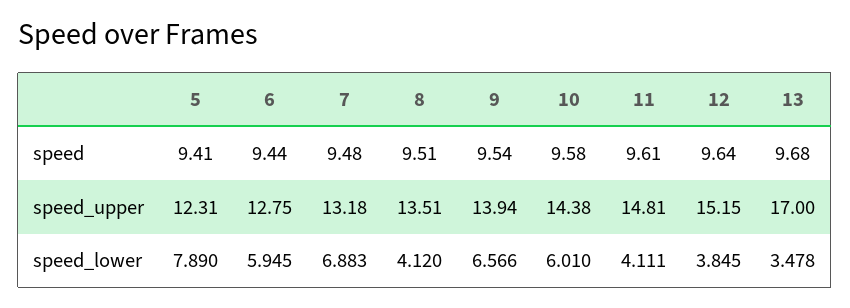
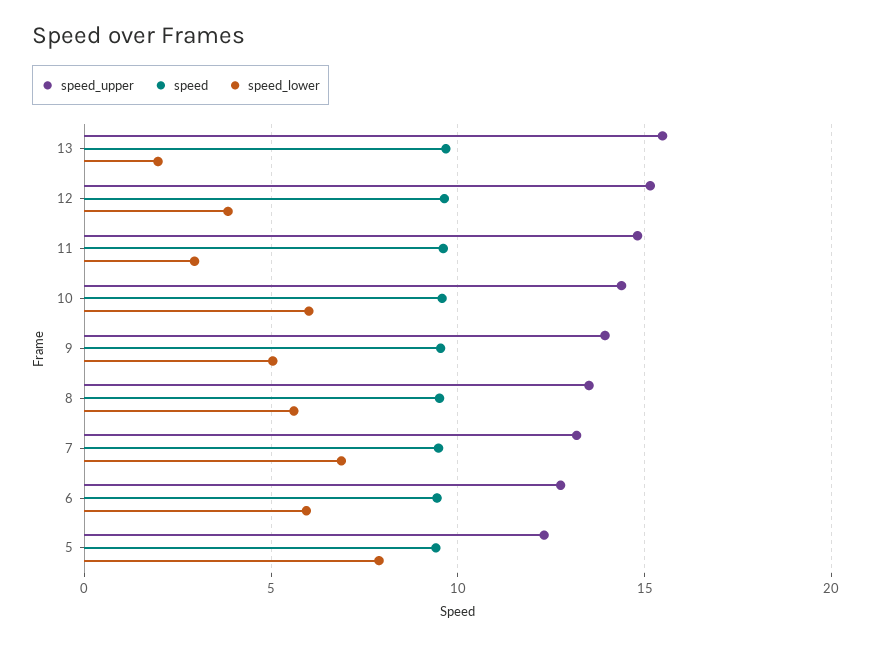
  {
    "speed": {
      "5": 9.41,
      "6": 9.44,
      "7": 9.48,
      "8": 9.51,
      "9": 9.54,
      "10": 9.58,
      "11": 9.61,
      "12": 9.64,
      "13": 9.68
    },
    "speed_upper": {
      "5": 12.31,
      "6": 12.75,
      "7": 13.18,
      "8": 13.51,
      "9": 13.94,
      "10": 14.38,
      "11": 14.81,
      "12": 15.15,
-     "13": 17
+     "13": 15.5
    },
    "speed_lower": {
      "5": 7.89,
      "6": 5.945,
      "7": 6.883,
-     "8": 4.12,
+     "8": 5.5,
-     "9": 6.566,
+     "9": 5,
      "10": 6.01,
-     "11": 4.111,
+     "11": 3,
      "12": 3.845,
-     "13": 3.478
+     "13": 2
    }
  }

